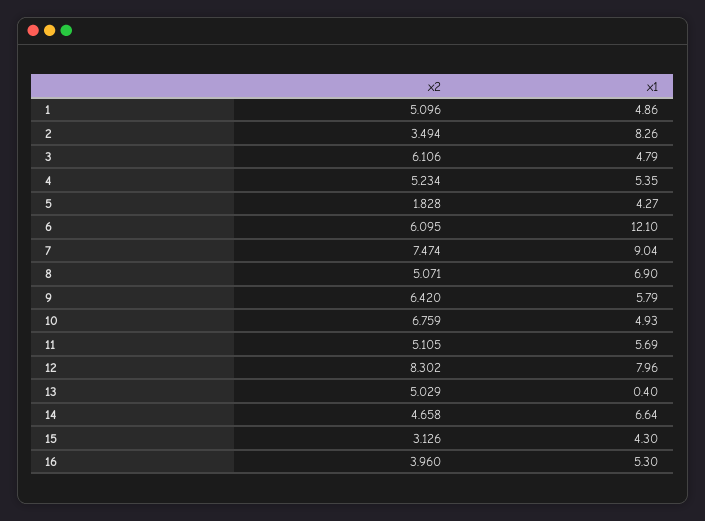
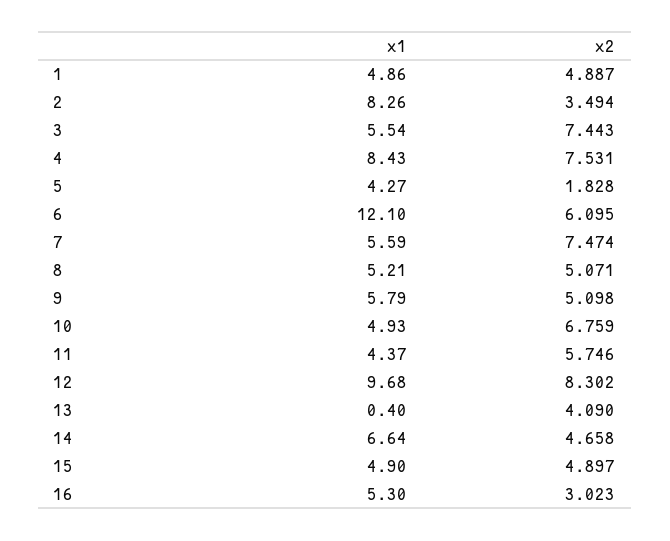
  {
    "x2": {
-     "1": 5.096,
+     "1": 4.887,
      "2": 3.494,
-     "3": 6.106,
+     "3": 7.443,
-     "4": 5.234,
+     "4": 7.531,
      "5": 1.828,
      "6": 6.095,
      "7": 7.474,
      "8": 5.071,
-     "9": 6.42,
+     "9": 5.098,
      "10": 6.759,
-     "11": 5.105,
+     "11": 5.746,
      "12": 8.302,
-     "13": 5.029,
+     "13": 4.09,
      "14": 4.658,
-     "15": 3.126,
+     "15": 4.897,
-     "16": 3.96
+     "16": 3.023
    },
    "x1": {
      "1": 4.86,
      "2": 8.26,
-     "3": 4.79,
+     "3": 5.54,
-     "4": 5.35,
+     "4": 8.43,
      "5": 4.27,
      "6": 12.1,
-     "7": 9.04,
+     "7": 5.59,
-     "8": 6.9,
+     "8": 5.21,
      "9": 5.79,
      "10": 4.93,
-     "11": 5.69,
+     "11": 4.37,
-     "12": 7.96,
+     "12": 9.68,
      "13": 0.4,
      "14": 6.64,
-     "15": 4.3,
+     "15": 4.9,
      "16": 5.3
    }
  }

